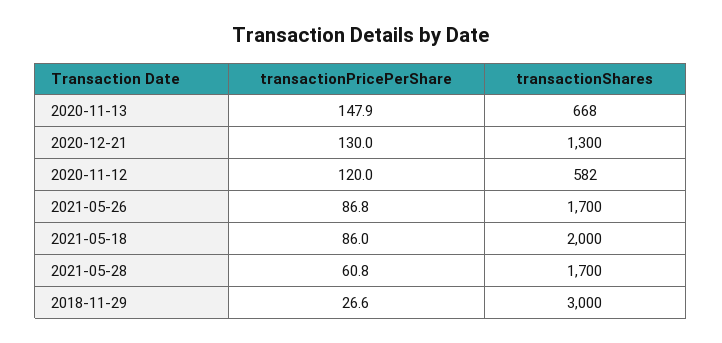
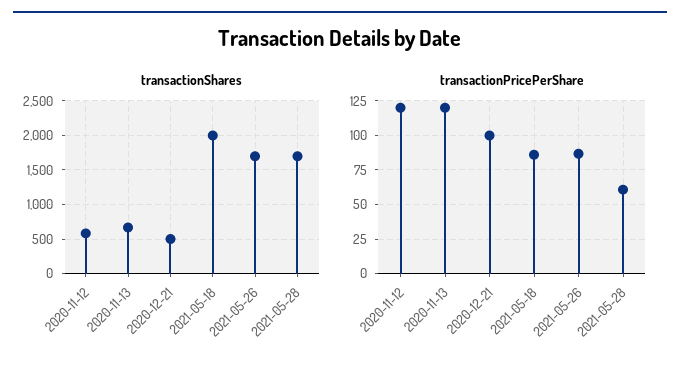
  {
    "transactionPricePerShare": {
-     "2020-11-13": 147.9,
+     "2020-11-13": 120,
-     "2020-12-21": 130,
+     "2020-12-21": 100,
      "2020-11-12": 120,
      "2021-05-26": 86.8,
      "2021-05-18": 86,
-     "2021-05-28": 60.8,
+     "2021-05-28": 60.8
-     "2018-11-29": 26.6
    },
    "transactionShares": {
      "2020-11-13": 668,
-     "2020-12-21": 1300,
+     "2020-12-21": 500,
      "2020-11-12": 582,
      "2021-05-26": 1700,
      "2021-05-18": 2000,
-     "2021-05-28": 1700,
+     "2021-05-28": 1700
-     "2018-11-29": 3000
    }
  }

